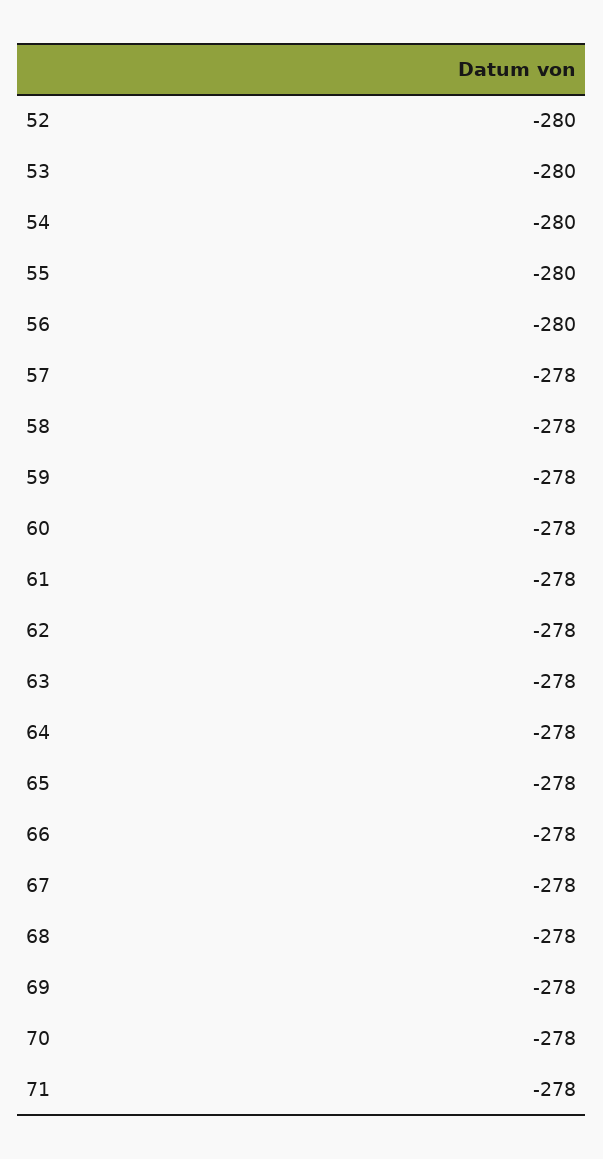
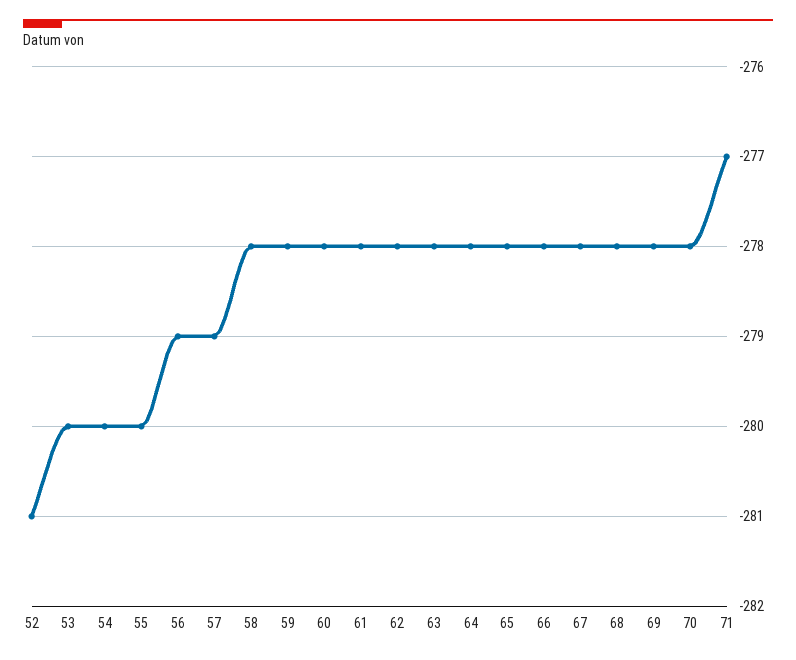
  {
-   "52": -280,
+   "52": -281,
    "53": -280,
    "54": -280,
    "55": -280,
-   "56": -280,
+   "56": -279,
-   "57": -278,
+   "57": -279,
    "58": -278,
    "59": -278,
    "60": -278,
    "61": -278,
    "62": -278,
    "63": -278,
    "64": -278,
    "65": -278,
    "66": -278,
    "67": -278,
    "68": -278,
    "69": -278,
    "70": -278,
-   "71": -278
+   "71": -277
  }

